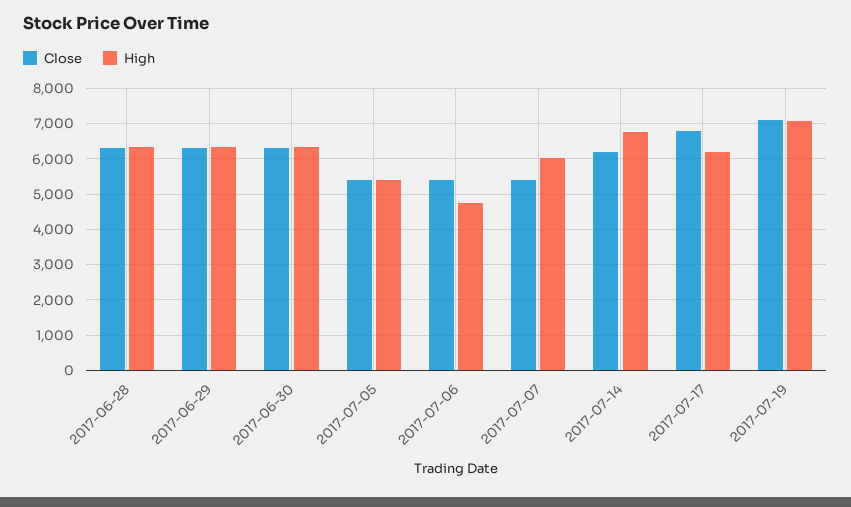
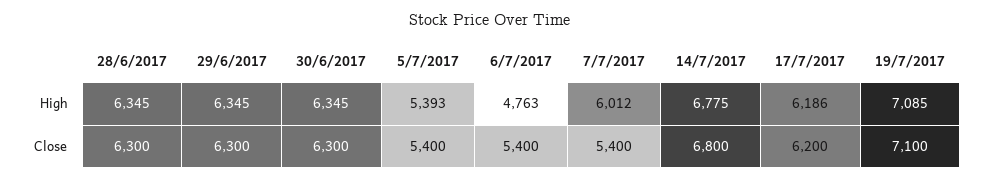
  {
    "Close": {
      "2017-06-28": 6300,
      "2017-06-29": 6300,
      "2017-06-30": 6300,
      "2017-07-05": 5400,
      "2017-07-06": 5400,
      "2017-07-07": 5400,
-     "2017-07-14": 6200,
+     "2017-07-14": 6800,
-     "2017-07-17": 6800,
+     "2017-07-17": 6200,
      "2017-07-19": 7100
    },
    "High": {
      "2017-06-28": 6345,
      "2017-06-29": 6345,
      "2017-06-30": 6345,
      "2017-07-05": 5393,
      "2017-07-06": 4763,
      "2017-07-07": 6012,
      "2017-07-14": 6775,
      "2017-07-17": 6186,
      "2017-07-19": 7085
    }
  }

